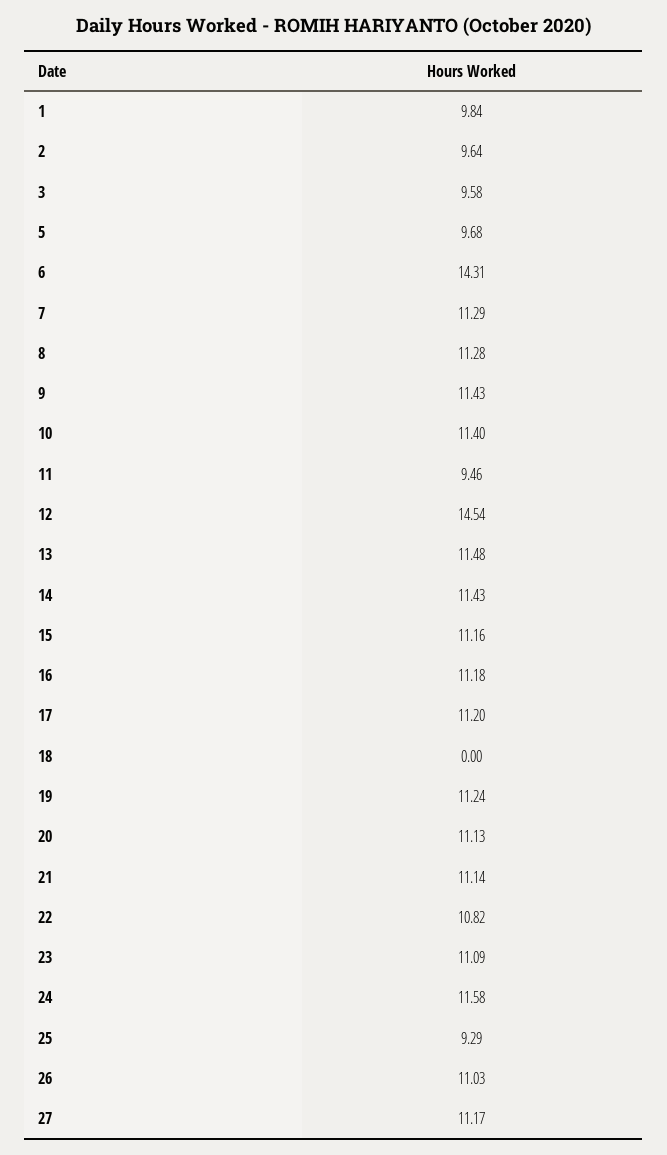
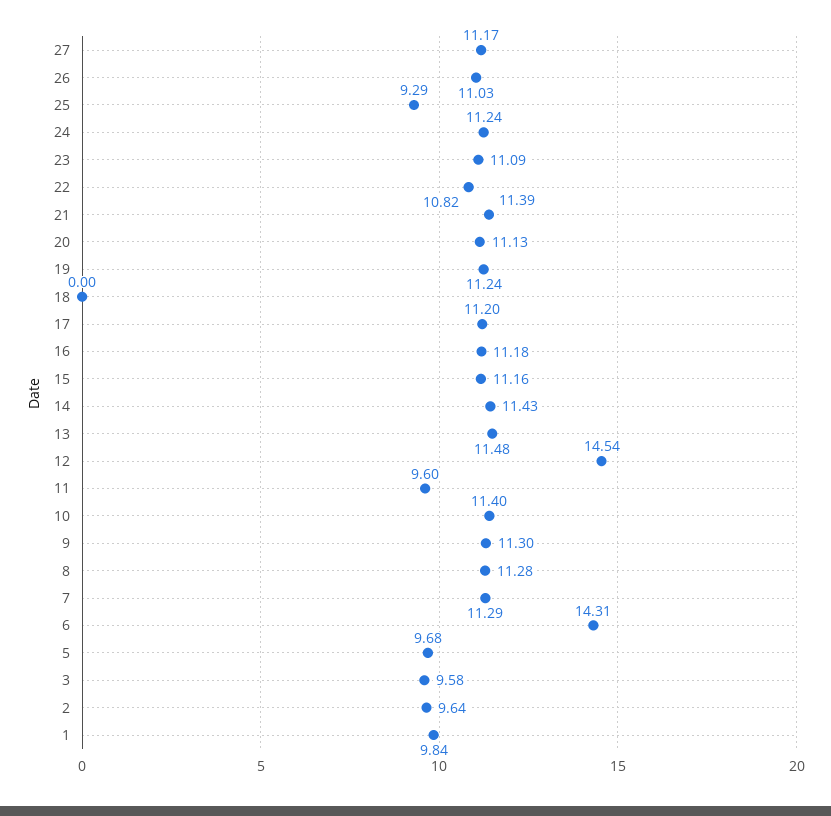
  {
    "1": 9.84,
    "2": 9.64,
    "3": 9.58,
    "5": 9.68,
    "6": 14.31,
    "7": 11.29,
    "8": 11.28,
-   "9": 11.43,
+   "9": 11.3,
    "10": 11.4,
-   "11": 9.46,
+   "11": 9.6,
    "12": 14.54,
    "13": 11.48,
    "14": 11.43,
    "15": 11.16,
    "16": 11.18,
    "17": 11.2,
    "18": 0,
    "19": 11.24,
    "20": 11.13,
-   "21": 11.14,
+   "21": 11.39,
    "22": 10.82,
    "23": 11.09,
-   "24": 11.58,
+   "24": 11.24,
    "25": 9.29,
    "26": 11.03,
    "27": 11.17
  }

